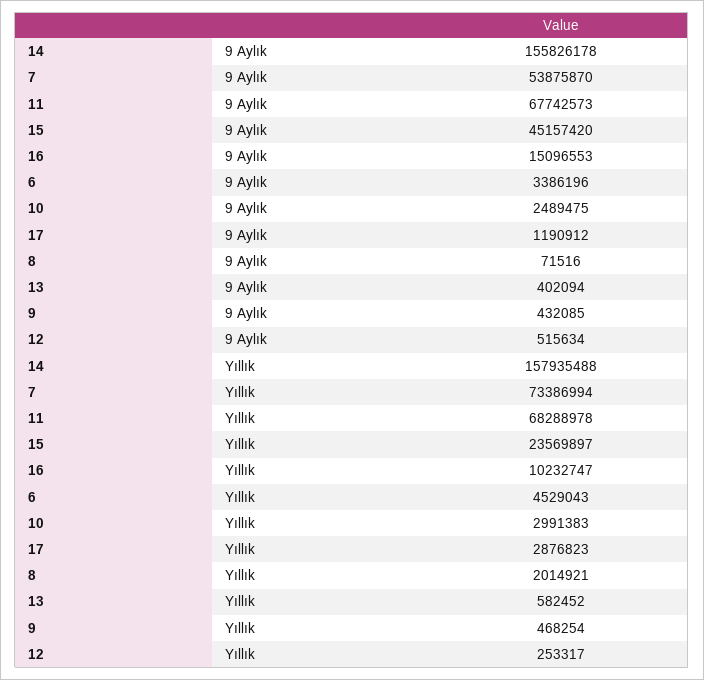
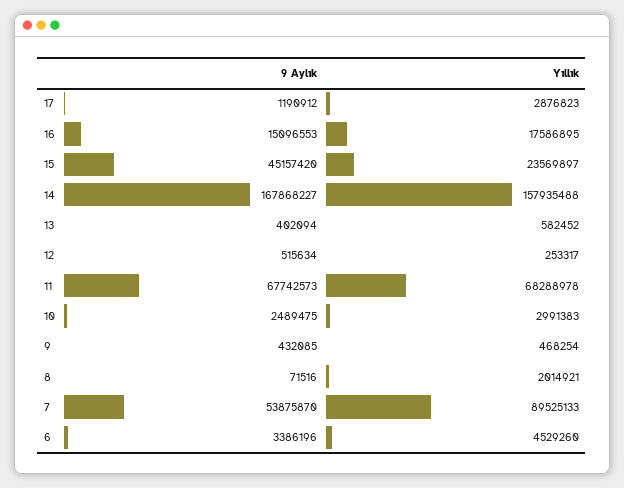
  {
    "14": {
-     "9 Aylık": 155826178,
+     "9 Aylık": 167868227,
      "Yıllık": 157935488
    },
    "7": {
      "9 Aylık": 53875870,
-     "Yıllık": 73386994
+     "Yıllık": 89525133
    },
    "11": {
      "9 Aylık": 67742573,
      "Yıllık": 68288978
    },
    "15": {
      "9 Aylık": 45157420,
      "Yıllık": 23569897
    },
    "16": {
      "9 Aylık": 15096553,
-     "Yıllık": 10232747
+     "Yıllık": 17586895
    },
    "6": {
      "9 Aylık": 3386196,
-     "Yıllık": 4529043
+     "Yıllık": 4529260
    },
    "10": {
      "9 Aylık": 2489475,
      "Yıllık": 2991383
    },
    "17": {
      "9 Aylık": 1190912,
      "Yıllık": 2876823
    },
    "8": {
      "9 Aylık": 71516,
      "Yıllık": 2014921
    },
    "13": {
      "9 Aylık": 402094,
      "Yıllık": 582452
    },
    "9": {
      "9 Aylık": 432085,
      "Yıllık": 468254
    },
    "12": {
      "9 Aylık": 515634,
      "Yıllık": 253317
    }
  }

